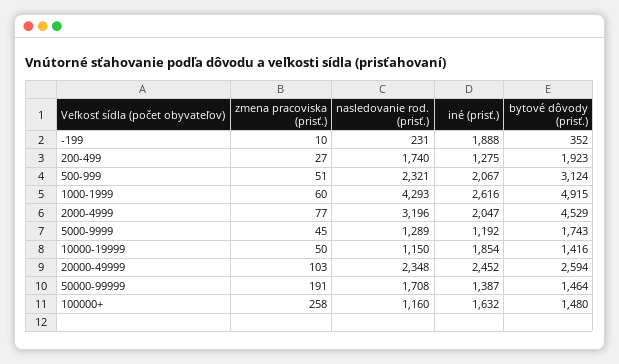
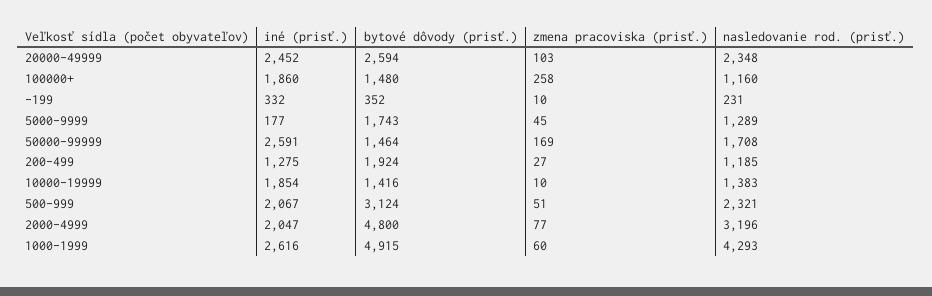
  {
    "zmena pracoviska (prisť.)": {
      "-199": 10,
      "200-499": 27,
      "500-999": 51,
      "1000-1999": 60,
      "2000-4999": 77,
      "5000-9999": 45,
-     "10000-19999": 50,
+     "10000-19999": 10,
      "20000-49999": 103,
-     "50000-99999": 191,
+     "50000-99999": 169,
      "100000+": 258
    },
    "nasledovanie rod. (prisť.)": {
      "-199": 231,
-     "200-499": 1740,
+     "200-499": 1185,
      "500-999": 2321,
      "1000-1999": 4293,
      "2000-4999": 3196,
      "5000-9999": 1289,
-     "10000-19999": 1150,
+     "10000-19999": 1383,
      "20000-49999": 2348,
      "50000-99999": 1708,
      "100000+": 1160
    },
    "iné (prisť.)": {
-     "-199": 1888,
+     "-199": 332,
      "200-499": 1275,
      "500-999": 2067,
      "1000-1999": 2616,
      "2000-4999": 2047,
-     "5000-9999": 1192,
+     "5000-9999": 177,
      "10000-19999": 1854,
      "20000-49999": 2452,
-     "50000-99999": 1387,
+     "50000-99999": 2591,
-     "100000+": 1632
+     "100000+": 1860
    },
    "bytové dôvody (prisť.)": {
      "-199": 352,
-     "200-499": 1923,
+     "200-499": 1924,
      "500-999": 3124,
      "1000-1999": 4915,
-     "2000-4999": 4529,
+     "2000-4999": 4800,
      "5000-9999": 1743,
      "10000-19999": 1416,
      "20000-49999": 2594,
      "50000-99999": 1464,
      "100000+": 1480
    }
  }

